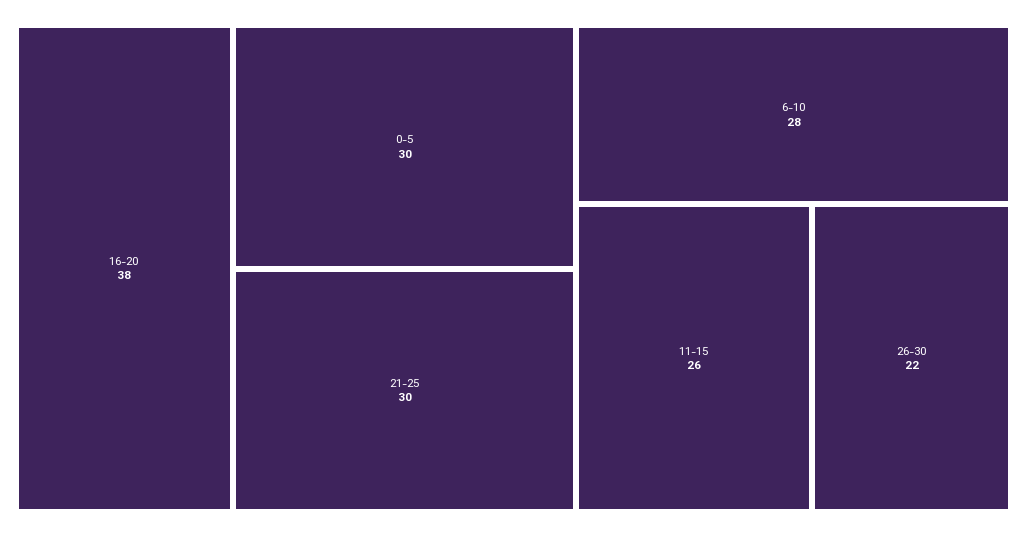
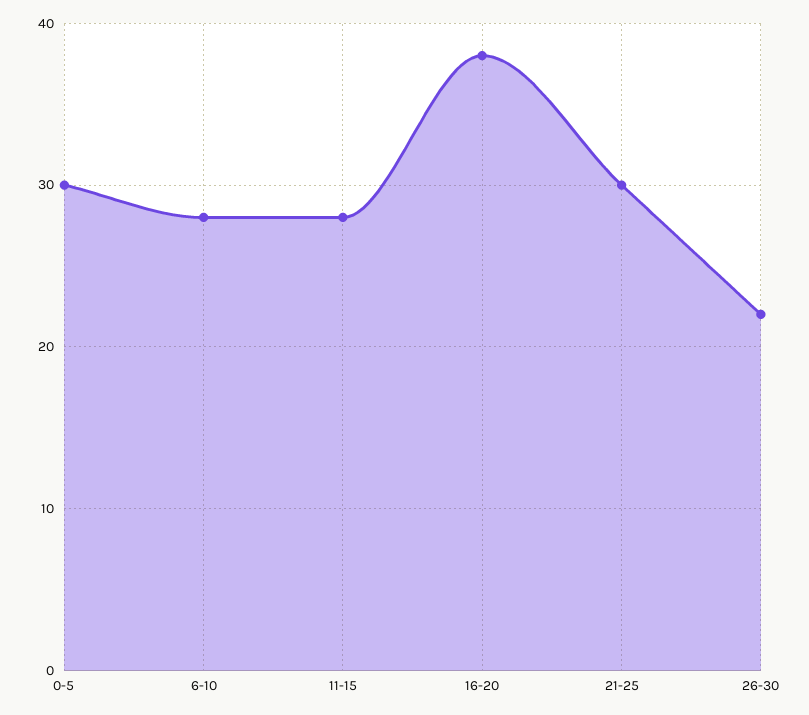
  {
    "16-20": 38,
    "0-5": 30,
    "21-25": 30,
    "6-10": 28,
-   "11-15": 26,
+   "11-15": 28,
    "26-30": 22
  }

